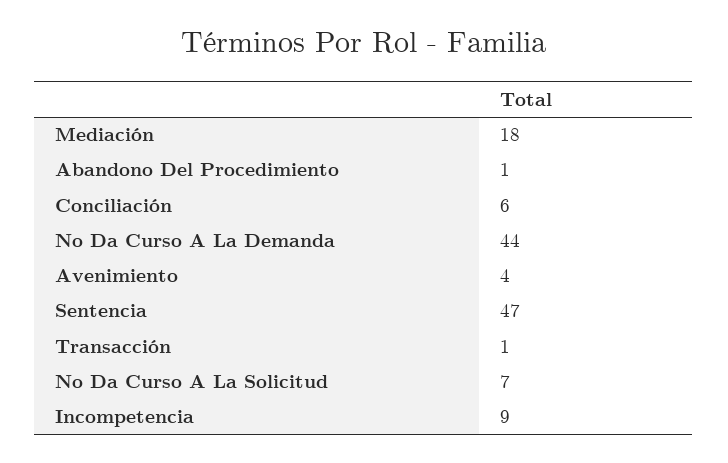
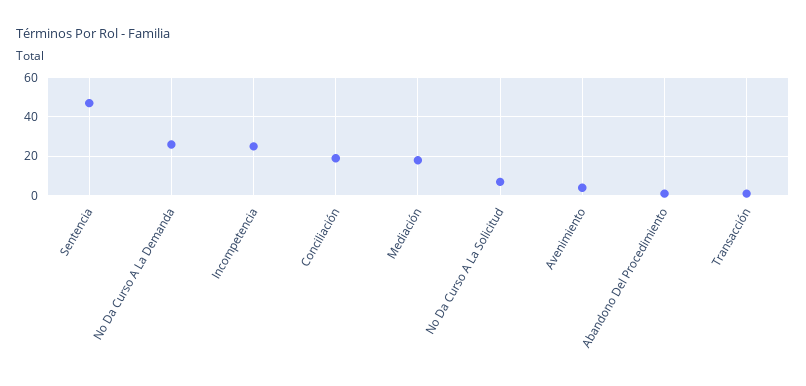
  {
    "Mediación": 18,
    "Abandono Del Procedimiento": 1,
-   "Conciliación": 6,
+   "Conciliación": 20,
-   "No Da Curso A La Demanda": 44,
+   "No Da Curso A La Demanda": 25,
    "Avenimiento": 4,
    "Sentencia": 47,
    "Transacción": 1,
    "No Da Curso A La Solicitud": 7,
-   "Incompetencia": 9
+   "Incompetencia": 25
  }

